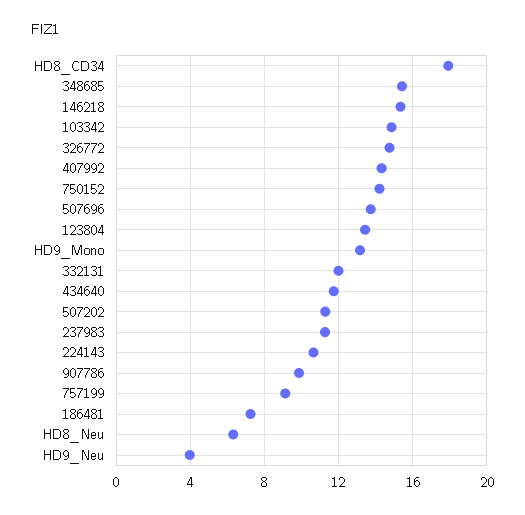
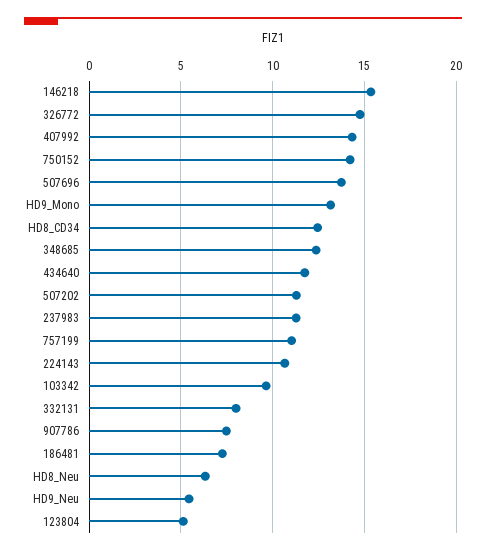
  {
-   "HD8_CD34": 18,
+   "HD8_CD34": 12.5,
-   "348685": 15.5,
+   "348685": 12.5,
    "146218": 15.5,
-   "103342": 15,
+   "103342": 9.5,
    "326772": 15,
    "407992": 14.5,
    "750152": 14,
    "507696": 13.5,
-   "123804": 13.5,
+   "123804": 5,
    "HD9_Mono": 13,
-   "332131": 12,
+   "332131": 8,
    "434640": 12,
    "507202": 11.5,
    "237983": 11.5,
    "224143": 10.5,
-   "907786": 10,
+   "907786": 7.5,
-   "757199": 9,
+   "757199": 11,
    "186481": 7.5,
    "HD8_Neu": 6.5,
-   "HD9_Neu": 4
+   "HD9_Neu": 5.5
  }

